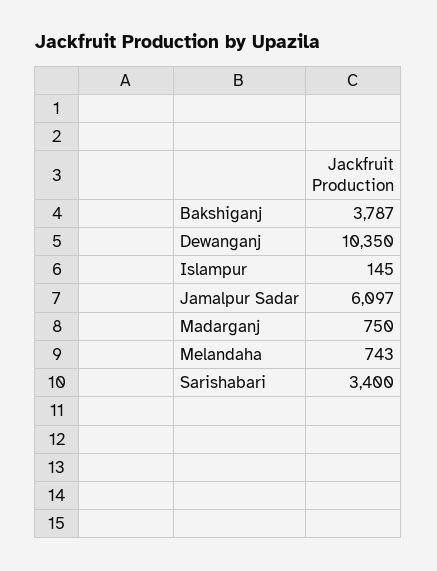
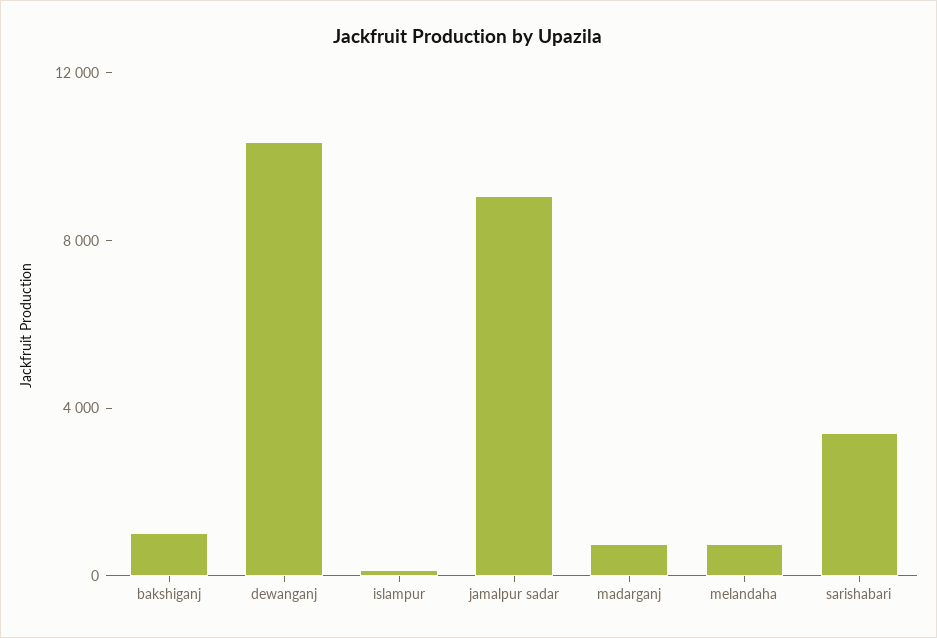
  {
-   "Bakshiganj": 3787,
+   "Bakshiganj": 1000,
    "Dewanganj": 10350,
    "Islampur": 145,
-   "Jamalpur Sadar": 6097,
+   "Jamalpur Sadar": 9000,
    "Madarganj": 750,
    "Melandaha": 743,
    "Sarishabari": 3400
  }

